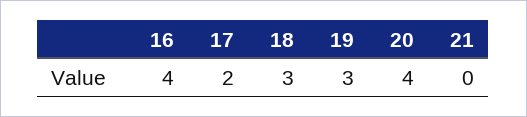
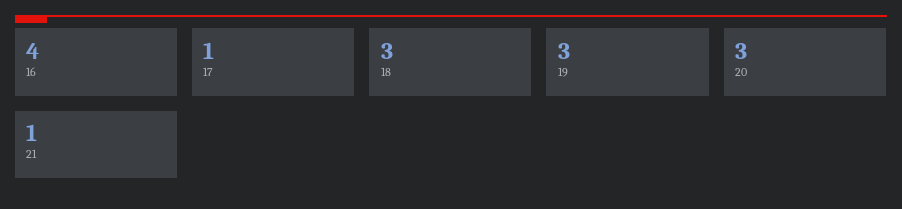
  {
    "16": 4,
-   "17": 2,
+   "17": 1,
    "18": 3,
    "19": 3,
-   "20": 4,
+   "20": 3,
-   "21": 0
+   "21": 1
  }

